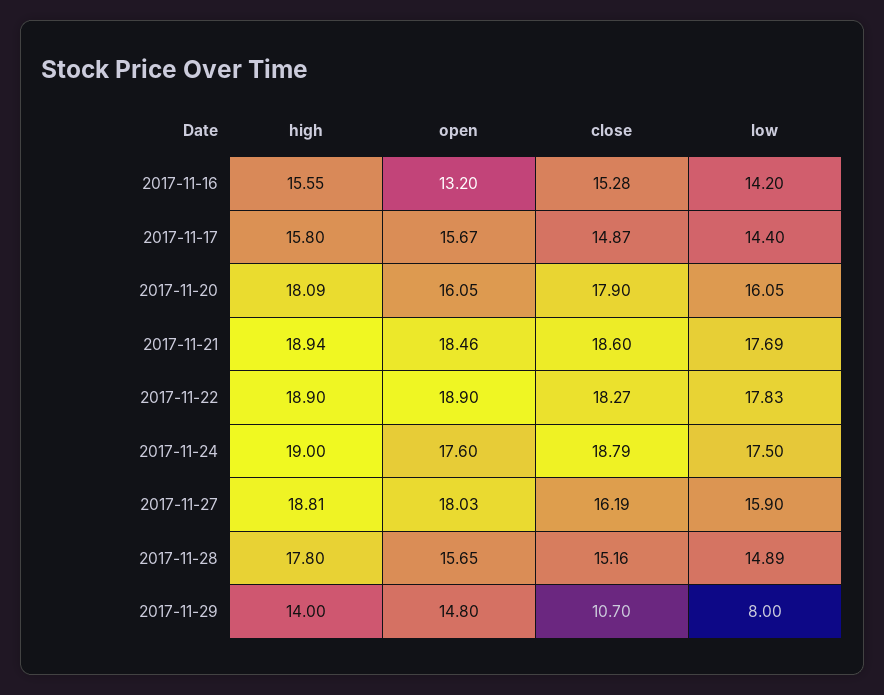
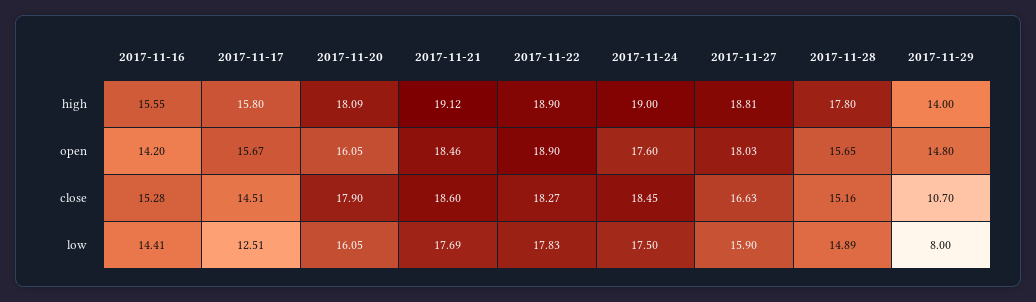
  {
    "high": {
      "2017-11-16": 15.55,
      "2017-11-17": 15.8,
      "2017-11-20": 18.09,
-     "2017-11-21": 18.94,
+     "2017-11-21": 19.12,
      "2017-11-22": 18.9,
      "2017-11-24": 19,
      "2017-11-27": 18.81,
      "2017-11-28": 17.8,
      "2017-11-29": 14
    },
    "open": {
-     "2017-11-16": 13.2,
+     "2017-11-16": 14.2,
      "2017-11-17": 15.67,
      "2017-11-20": 16.05,
      "2017-11-21": 18.46,
      "2017-11-22": 18.9,
      "2017-11-24": 17.6,
      "2017-11-27": 18.03,
      "2017-11-28": 15.65,
      "2017-11-29": 14.8
    },
    "close": {
      "2017-11-16": 15.28,
-     "2017-11-17": 14.87,
+     "2017-11-17": 14.51,
      "2017-11-20": 17.9,
      "2017-11-21": 18.6,
      "2017-11-22": 18.27,
-     "2017-11-24": 18.79,
+     "2017-11-24": 18.45,
-     "2017-11-27": 16.19,
+     "2017-11-27": 16.63,
      "2017-11-28": 15.16,
      "2017-11-29": 10.7
    },
    "low": {
-     "2017-11-16": 14.2,
+     "2017-11-16": 14.41,
-     "2017-11-17": 14.4,
+     "2017-11-17": 12.51,
      "2017-11-20": 16.05,
      "2017-11-21": 17.69,
      "2017-11-22": 17.83,
      "2017-11-24": 17.5,
      "2017-11-27": 15.9,
      "2017-11-28": 14.89,
      "2017-11-29": 8
    }
  }

